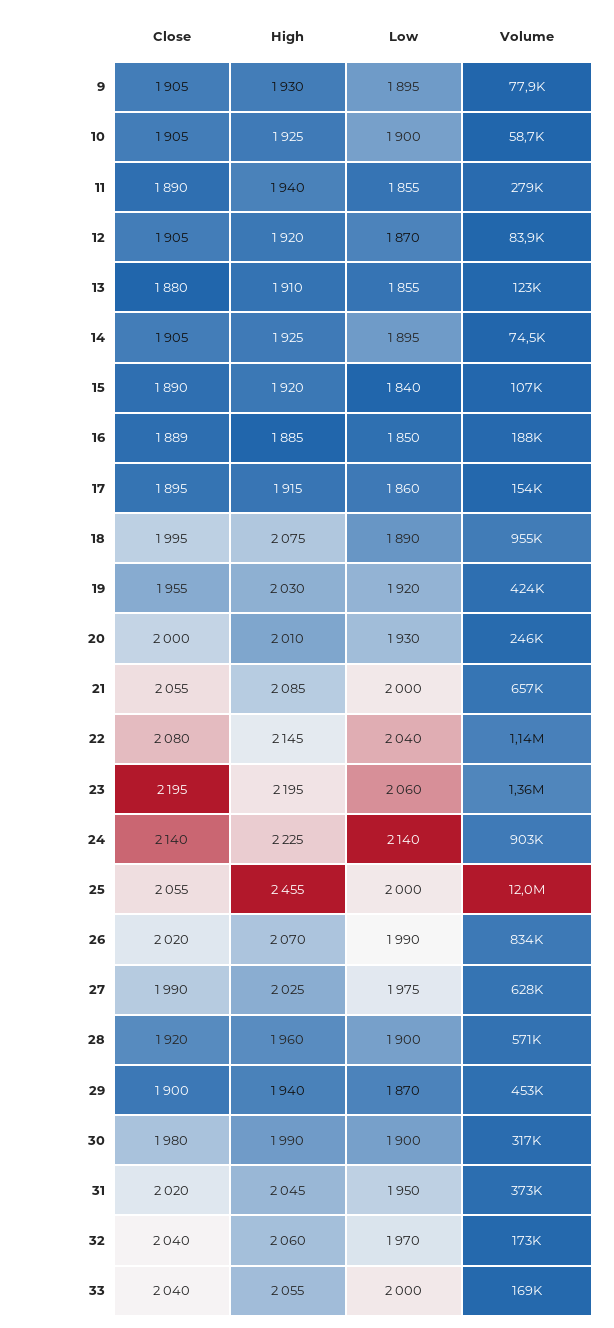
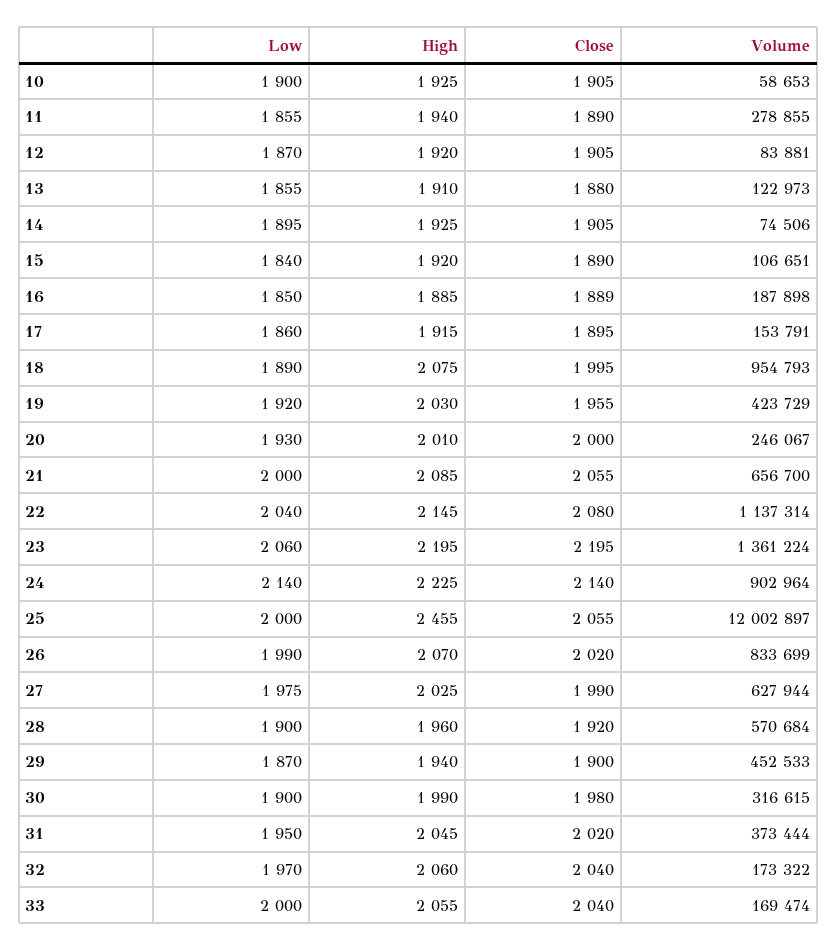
  {
    "Close": {
-     "9": 1905,
      "10": 1905,
      "11": 1890,
      "12": 1905,
      "13": 1880,
      "14": 1905,
      "15": 1890,
      "16": 1889,
      "17": 1895,
      "18": 1995,
      "19": 1955,
      "20": 2000,
      "21": 2055,
      "22": 2080,
      "23": 2195,
      "24": 2140,
      "25": 2055,
      "26": 2020,
      "27": 1990,
      "28": 1920,
      "29": 1900,
      "30": 1980,
      "31": 2020,
      "32": 2040,
      "33": 2040
    },
    "High": {
-     "9": 1930,
      "10": 1925,
      "11": 1940,
      "12": 1920,
      "13": 1910,
      "14": 1925,
      "15": 1920,
      "16": 1885,
      "17": 1915,
      "18": 2075,
      "19": 2030,
      "20": 2010,
      "21": 2085,
      "22": 2145,
      "23": 2195,
      "24": 2225,
      "25": 2455,
      "26": 2070,
      "27": 2025,
      "28": 1960,
      "29": 1940,
      "30": 1990,
      "31": 2045,
      "32": 2060,
      "33": 2055
    },
    "Low": {
-     "9": 1895,
      "10": 1900,
      "11": 1855,
      "12": 1870,
      "13": 1855,
      "14": 1895,
      "15": 1840,
      "16": 1850,
      "17": 1860,
      "18": 1890,
      "19": 1920,
      "20": 1930,
      "21": 2000,
      "22": 2040,
      "23": 2060,
      "24": 2140,
      "25": 2000,
      "26": 1990,
      "27": 1975,
      "28": 1900,
      "29": 1870,
      "30": 1900,
      "31": 1950,
      "32": 1970,
      "33": 2000
    },
    "Volume": {
-     "9": 77900,
      "10": 58653,
      "11": 278855,
      "12": 83881,
      "13": 122973,
      "14": 74506,
      "15": 106651,
      "16": 187898,
      "17": 153791,
      "18": 954793,
      "19": 423729,
      "20": 246067,
      "21": 656700,
      "22": 1137314,
      "23": 1361224,
      "24": 902964,
      "25": 12002897,
      "26": 833699,
      "27": 627944,
      "28": 570684,
      "29": 452533,
      "30": 316615,
      "31": 373444,
      "32": 173322,
      "33": 169474
    }
  }

